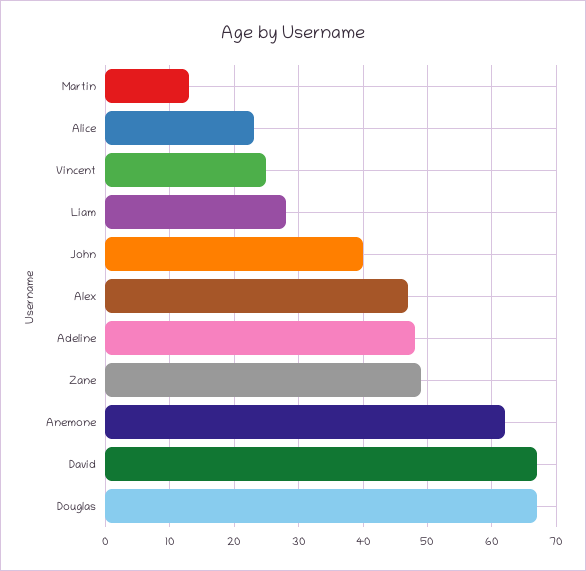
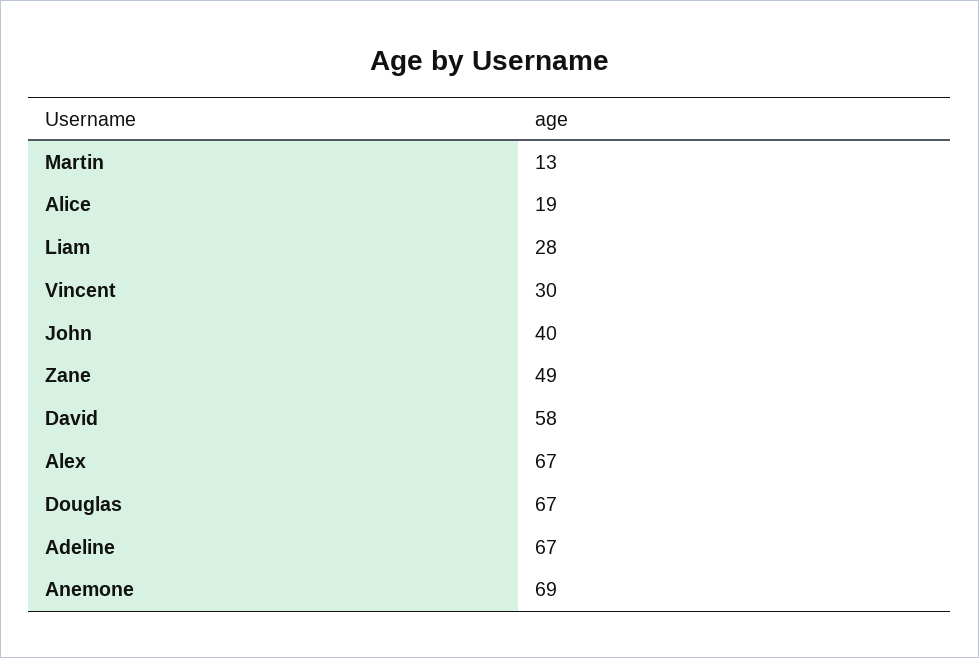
  {
    "Martin": 13,
-   "Alice": 23,
+   "Alice": 19,
-   "Vincent": 25,
+   "Vincent": 30,
    "Liam": 28,
    "John": 40,
-   "Alex": 47,
+   "Alex": 67,
-   "Adeline": 48,
+   "Adeline": 67,
    "Zane": 49,
-   "Anemone": 62,
+   "Anemone": 69,
-   "David": 67,
+   "David": 58,
    "Douglas": 67
  }

